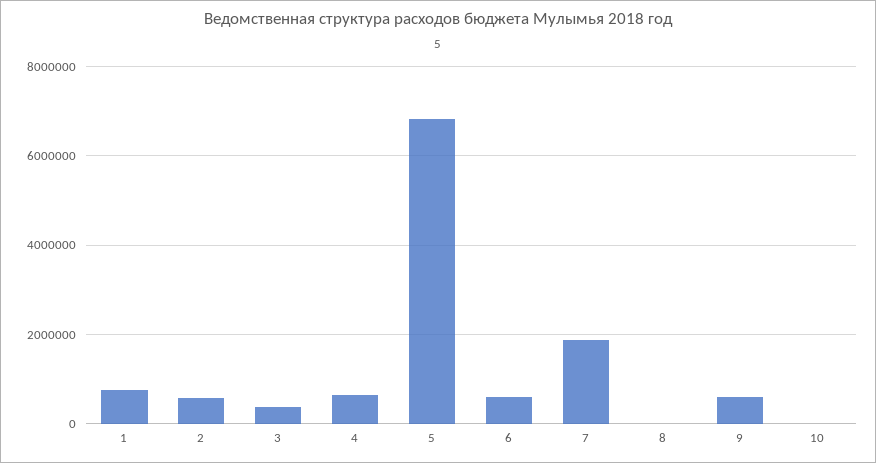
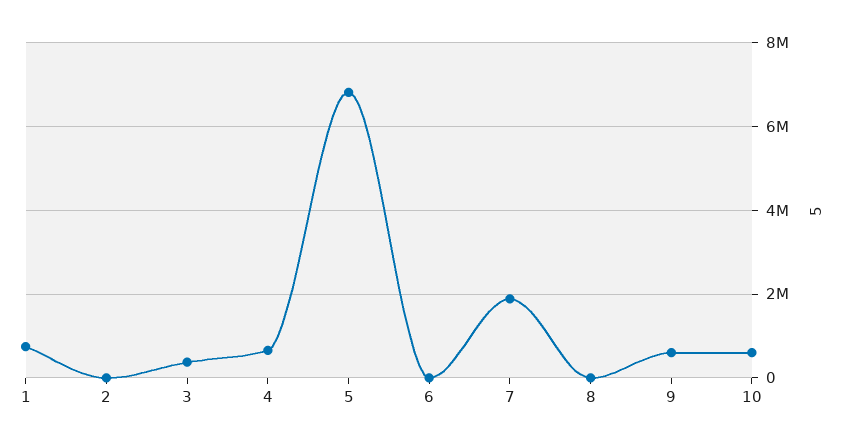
  {
    "1": 800000,
-   "2": 600000,
+   "2": 0,
    "3": 400000,
    "4": 600000,
    "5": 6800000,
-   "6": 600000,
+   "6": 0,
    "7": 1800000,
    "8": 0,
    "9": 600000,
-   "10": 0
+   "10": 600000
  }

